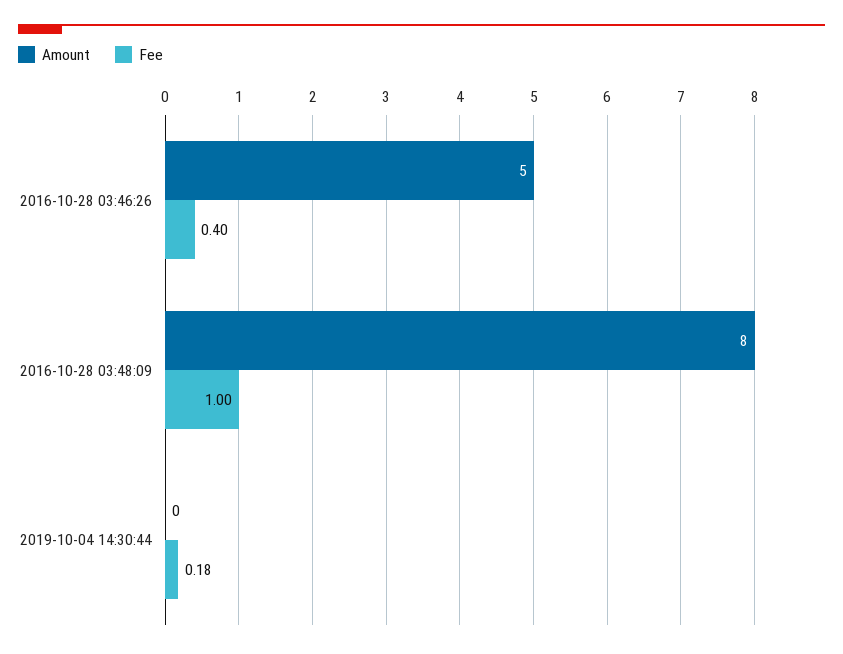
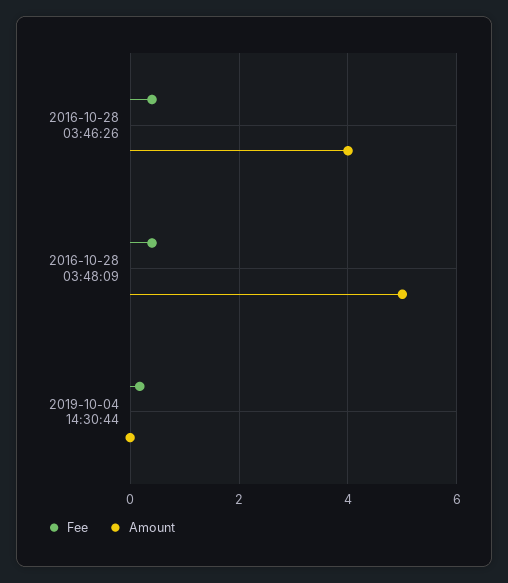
  {
    "Amount": {
-     "2016-10-28 03:46:26": 5,
+     "2016-10-28 03:46:26": 4,
-     "2016-10-28 03:48:09": 8,
+     "2016-10-28 03:48:09": 5,
      "2019-10-04 14:30:44": 0
    },
    "Fee": {
      "2016-10-28 03:46:26": 0.4,
-     "2016-10-28 03:48:09": 1,
+     "2016-10-28 03:48:09": 0.4,
      "2019-10-04 14:30:44": 0.18
    }
  }

